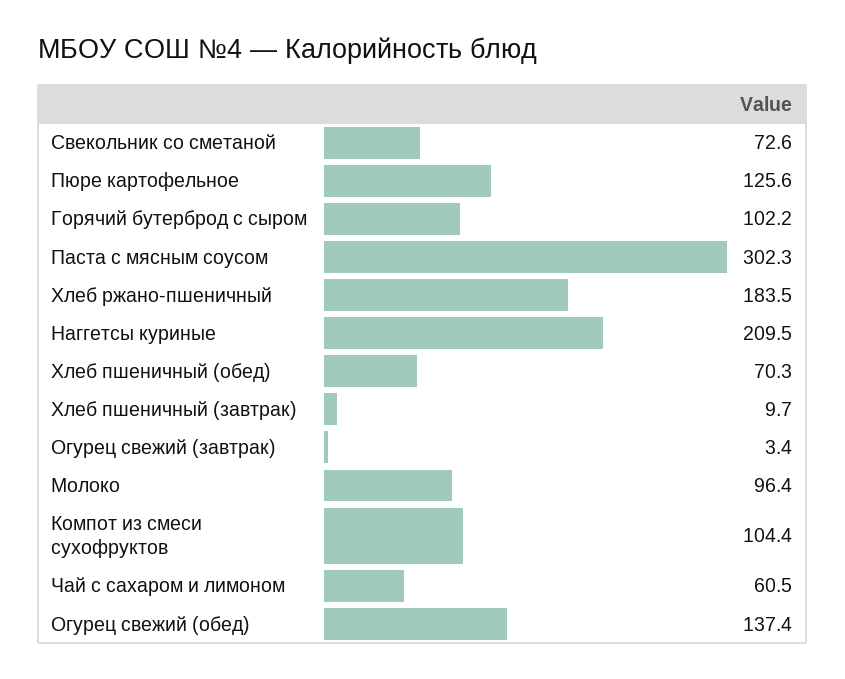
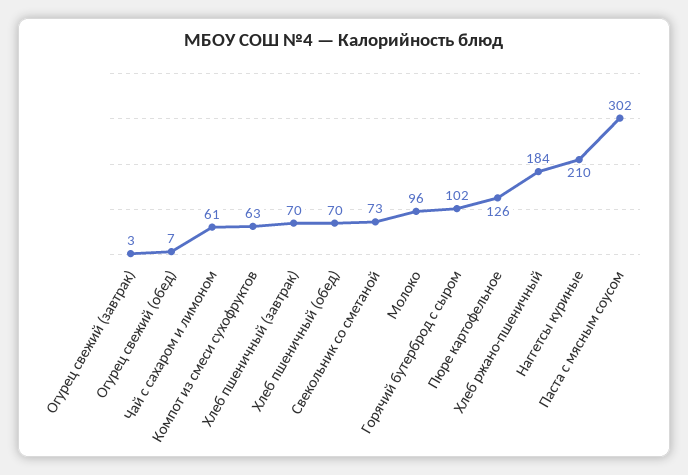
  {
    "Свекольник со сметаной": 72.6,
    "Пюре картофельное": 125.6,
    "Горячий бутерброд с сыром": 102.2,
    "Паста с мясным соусом": 302.3,
    "Хлеб ржано-пшеничный": 183.5,
    "Наггетсы куриные": 209.5,
    "Хлеб пшеничный (обед)": 70.3,
-   "Хлеб пшеничный (завтрак)": 9.7,
+   "Хлеб пшеничный (завтрак)": 70,
    "Огурец свежий (завтрак)": 3.4,
    "Молоко": 96.4,
-   "Компот из смеси сухофруктов": 104.4,
+   "Компот из смеси сухофруктов": 63,
    "Чай с сахаром и лимоном": 60.5,
-   "Огурец свежий (обед)": 137.4
+   "Огурец свежий (обед)": 7
  }

